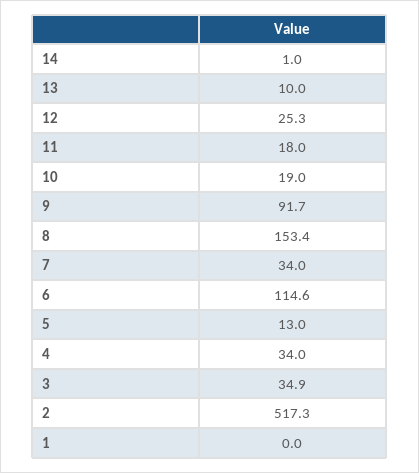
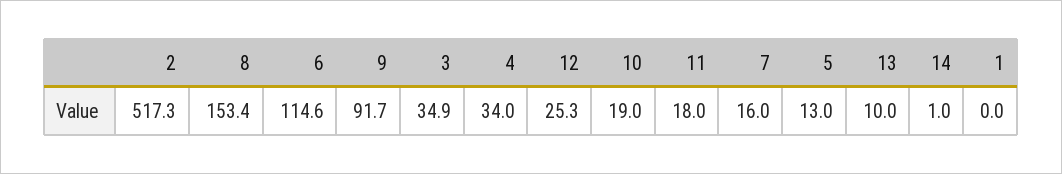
  {
    "14": 1,
    "13": 10,
    "12": 25.3,
    "11": 18,
    "10": 19,
    "9": 91.7,
    "8": 153.4,
-   "7": 34,
+   "7": 16,
    "6": 114.6,
    "5": 13,
    "4": 34,
    "3": 34.9,
    "2": 517.3,
    "1": 0
  }

